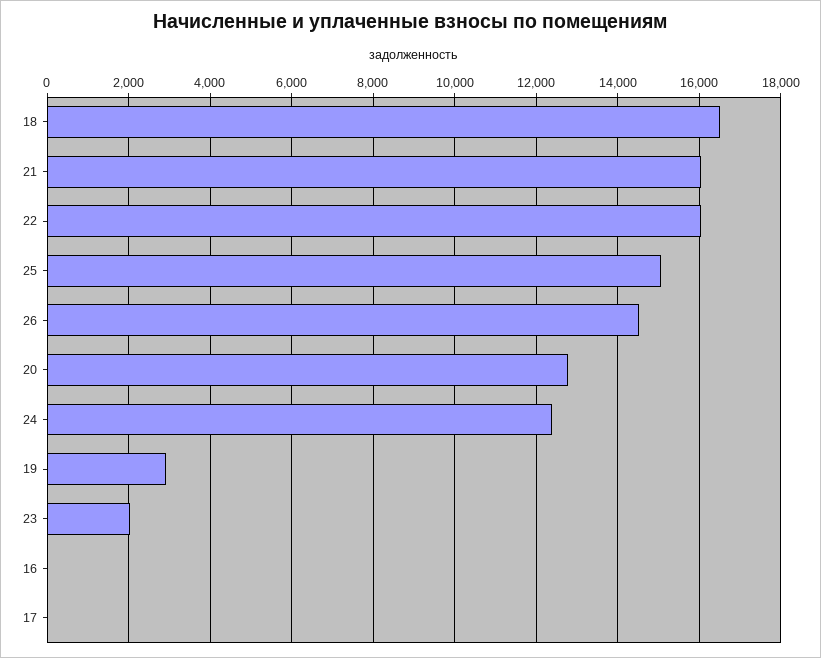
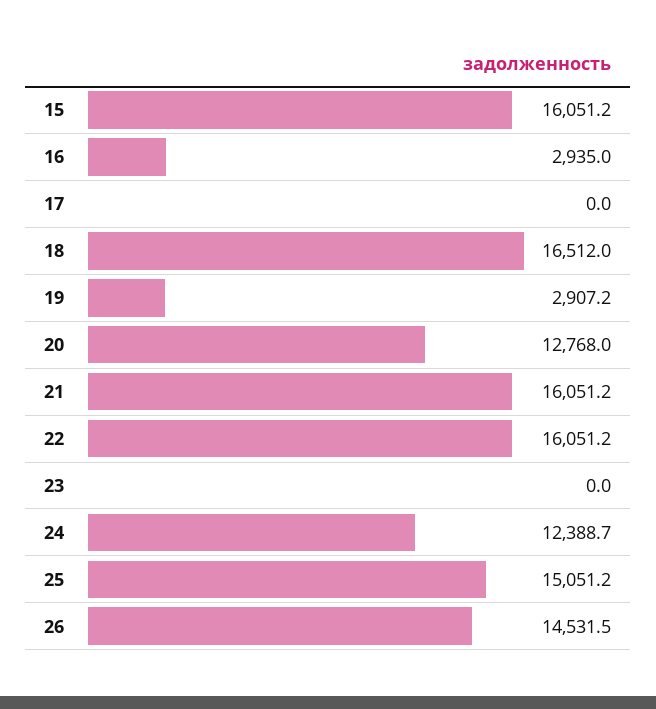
  {
    "18": 16512,
    "21": 16051.2,
    "22": 16051.2,
    "25": 15051.2,
    "26": 14531.5,
    "20": 12768,
    "24": 12388.7,
    "19": 2907.2,
-   "23": 2000,
+   "23": 0,
-   "16": 0,
+   "16": 2935,
-   "17": 0
+   "17": 0,
+   "15": 16051.2
  }

